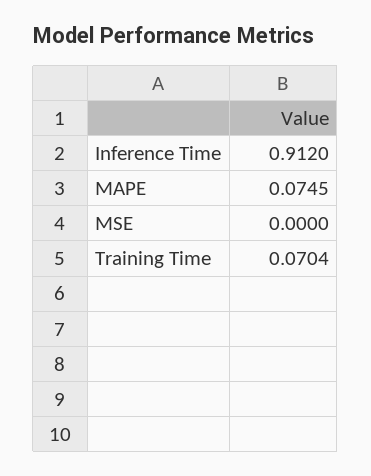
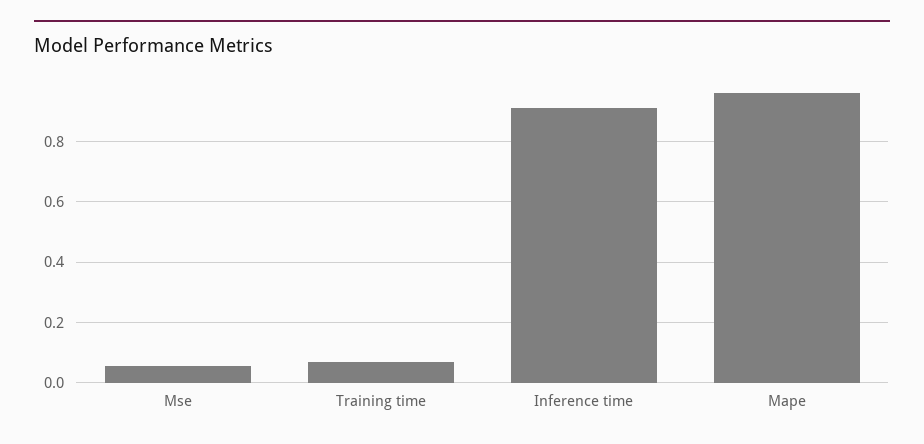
  {
    "Inference Time": 0.912,
-   "MAPE": 0.0745,
+   "MAPE": 0.96,
-   "MSE": 0,
+   "MSE": 0.06,
    "Training Time": 0.0704
  }

